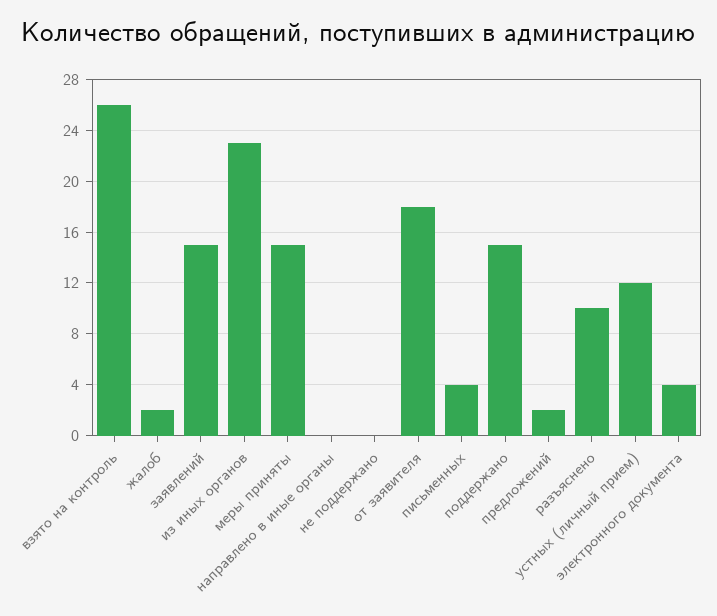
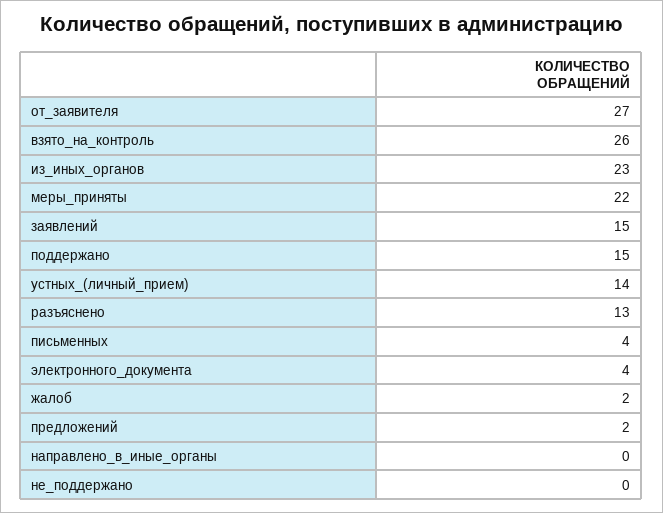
  {
    "взято на контроль": 26,
    "жалоб": 2,
    "заявлений": 15,
    "из иных органов": 23,
-   "меры приняты": 15,
+   "меры приняты": 22,
    "направлено в иные органы": 0,
    "не поддержано": 0,
-   "от заявителя": 18,
+   "от заявителя": 27,
    "письменных": 4,
    "поддержано": 15,
    "предложений": 2,
-   "разъяснено": 10,
+   "разъяснено": 13,
-   "устных (личный прием)": 12,
+   "устных (личный прием)": 14,
    "электронного документа": 4
  }

